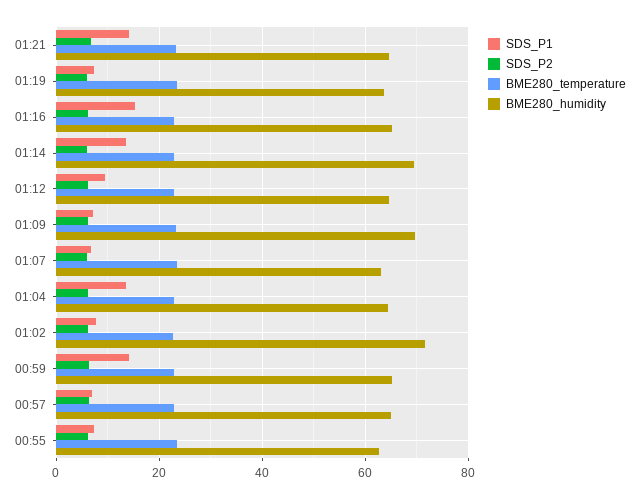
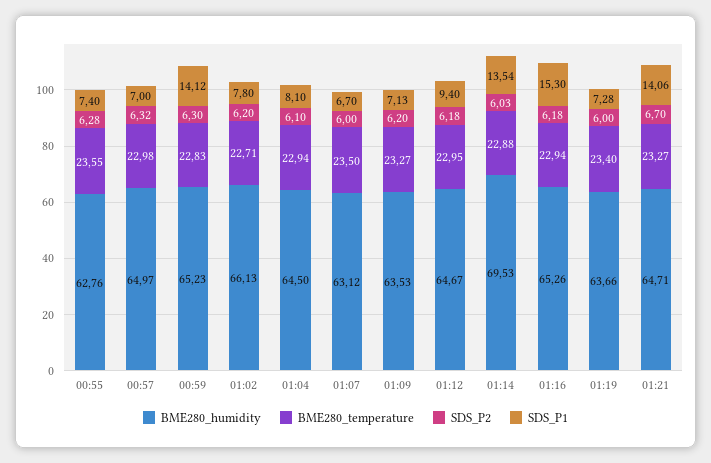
  {
    "SDS_P1": {
      "01:21": 14.06,
      "01:19": 7.28,
      "01:16": 15.3,
      "01:14": 13.54,
      "01:12": 9.4,
      "01:09": 7.13,
      "01:07": 6.7,
-     "01:04": 14,
+     "01:04": 8.1,
      "01:02": 7.8,
      "00:59": 14.12,
      "00:57": 7,
      "00:55": 7.4
    },
    "SDS_P2": {
      "01:21": 6.7,
      "01:19": 6,
      "01:16": 6.18,
      "01:14": 6.03,
      "01:12": 6.18,
      "01:09": 6.2,
      "01:07": 6,
      "01:04": 6.1,
      "01:02": 6.2,
      "00:59": 6.3,
      "00:57": 6.32,
      "00:55": 6.28
    },
    "BME280_temperature": {
      "01:21": 23.27,
      "01:19": 23.4,
      "01:16": 22.94,
      "01:14": 22.88,
      "01:12": 22.95,
      "01:09": 23.27,
      "01:07": 23.5,
      "01:04": 22.94,
      "01:02": 22.71,
      "00:59": 22.83,
      "00:57": 22.98,
      "00:55": 23.55
    },
    "BME280_humidity": {
      "01:21": 64.71,
      "01:19": 63.66,
      "01:16": 65.26,
      "01:14": 69.53,
      "01:12": 64.67,
-     "01:09": 70,
+     "01:09": 63.53,
      "01:07": 63.12,
      "01:04": 64.5,
-     "01:02": 72,
+     "01:02": 66.13,
      "00:59": 65.23,
      "00:57": 64.97,
      "00:55": 62.76
    }
  }

